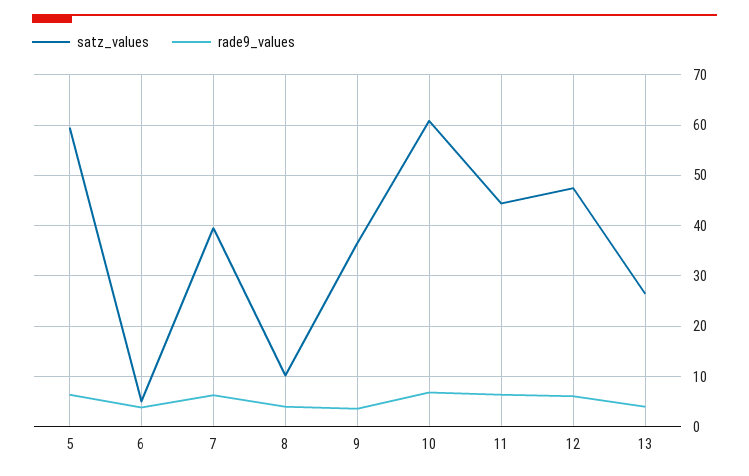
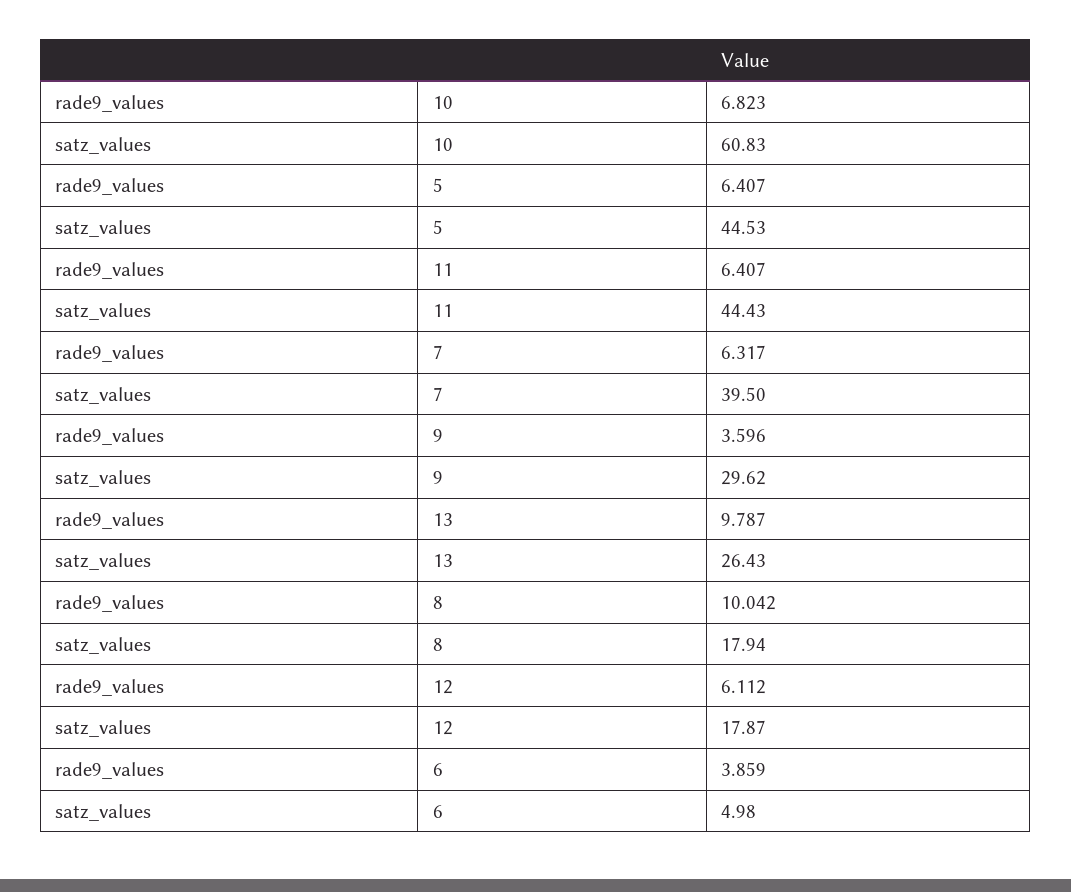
  {
    "satz_values": {
-     "5": 60,
+     "5": 44.53,
      "6": 4.98,
      "7": 39.5,
-     "8": 10,
+     "8": 17.94,
-     "9": 36,
+     "9": 29.62,
      "10": 60.83,
      "11": 44.43,
-     "12": 48,
+     "12": 17.87,
      "13": 26.43
    },
    "rade9_values": {
      "5": 6.407,
      "6": 3.859,
      "7": 6.317,
-     "8": 4,
+     "8": 10.042,
      "9": 3.596,
      "10": 6.823,
      "11": 6.407,
      "12": 6.112,
-     "13": 4
+     "13": 9.787
    }
  }

